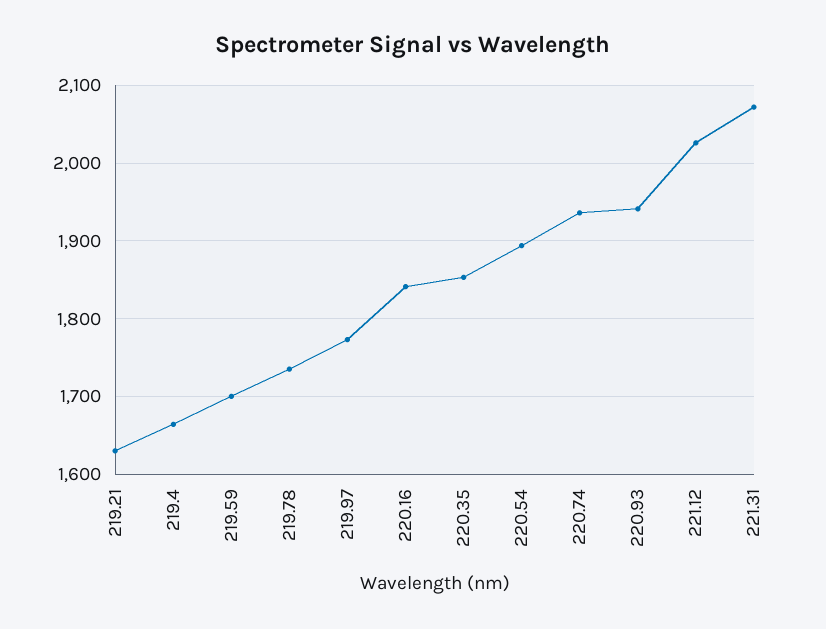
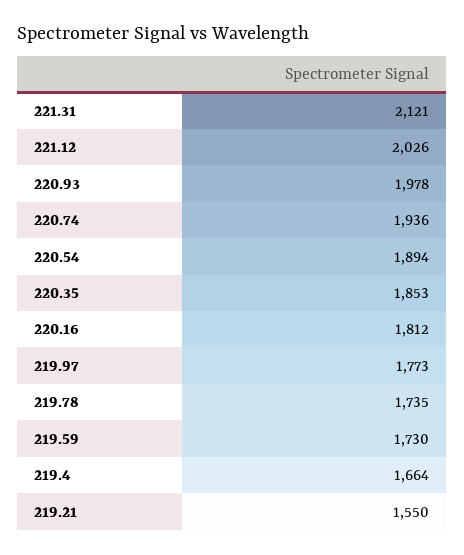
  {
-   "219.21": 1630,
+   "219.21": 1550,
    "219.4": 1664,
-   "219.59": 1700,
+   "219.59": 1730,
    "219.78": 1735,
    "219.97": 1773,
-   "220.16": 1840,
+   "220.16": 1812,
    "220.35": 1853,
    "220.54": 1894,
    "220.74": 1936,
-   "220.93": 1940,
+   "220.93": 1978,
    "221.12": 2026,
-   "221.31": 2070
+   "221.31": 2121
  }

